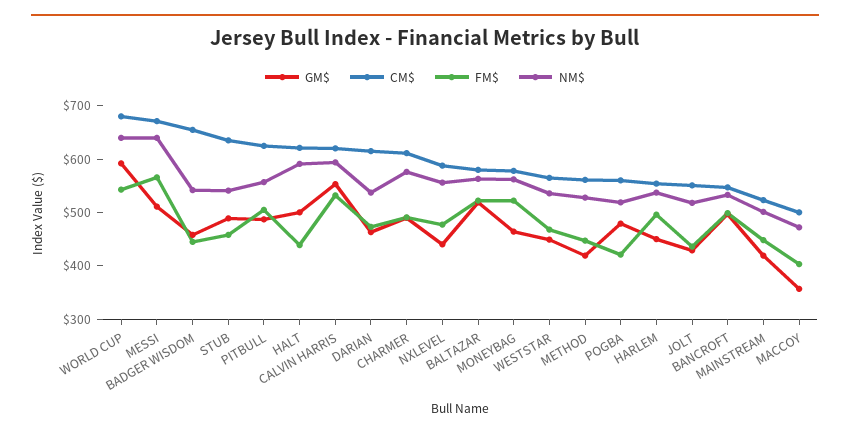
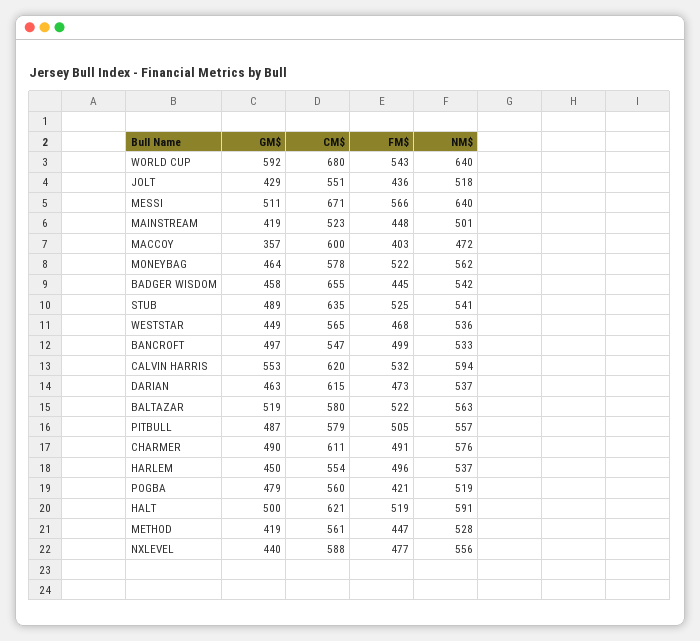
  {
    "GM$": {
      "WORLD CUP": 592,
      "MESSI": 511,
      "BADGER WISDOM": 458,
      "STUB": 489,
      "PITBULL": 487,
      "HALT": 500,
      "CALVIN HARRIS": 553,
      "DARIAN": 463,
      "CHARMER": 490,
      "NXLEVEL": 440,
      "BALTAZAR": 519,
      "MONEYBAG": 464,
      "WESTSTAR": 449,
      "METHOD": 419,
      "POGBA": 479,
      "HARLEM": 450,
      "JOLT": 429,
      "BANCROFT": 497,
      "MAINSTREAM": 419,
      "MACCOY": 357
    },
    "CM$": {
      "WORLD CUP": 680,
      "MESSI": 671,
      "BADGER WISDOM": 655,
      "STUB": 635,
-     "PITBULL": 620,
+     "PITBULL": 579,
      "HALT": 621,
      "CALVIN HARRIS": 620,
      "DARIAN": 615,
      "CHARMER": 611,
      "NXLEVEL": 588,
      "BALTAZAR": 580,
      "MONEYBAG": 578,
      "WESTSTAR": 565,
      "METHOD": 561,
      "POGBA": 560,
      "HARLEM": 554,
      "JOLT": 551,
      "BANCROFT": 547,
      "MAINSTREAM": 523,
-     "MACCOY": 500
+     "MACCOY": 600
    },
    "FM$": {
      "WORLD CUP": 543,
      "MESSI": 566,
      "BADGER WISDOM": 445,
-     "STUB": 460,
+     "STUB": 525,
      "PITBULL": 505,
-     "HALT": 440,
+     "HALT": 519,
      "CALVIN HARRIS": 532,
      "DARIAN": 473,
      "CHARMER": 491,
      "NXLEVEL": 477,
      "BALTAZAR": 522,
      "MONEYBAG": 522,
      "WESTSTAR": 468,
      "METHOD": 447,
      "POGBA": 421,
      "HARLEM": 496,
      "JOLT": 436,
      "BANCROFT": 499,
      "MAINSTREAM": 448,
      "MACCOY": 403
    },
    "NM$": {
      "WORLD CUP": 640,
      "MESSI": 640,
      "BADGER WISDOM": 542,
      "STUB": 541,
      "PITBULL": 557,
      "HALT": 591,
      "CALVIN HARRIS": 594,
      "DARIAN": 537,
      "CHARMER": 576,
      "NXLEVEL": 556,
      "BALTAZAR": 563,
      "MONEYBAG": 562,
      "WESTSTAR": 536,
      "METHOD": 528,
      "POGBA": 519,
      "HARLEM": 537,
      "JOLT": 518,
      "BANCROFT": 533,
      "MAINSTREAM": 501,
      "MACCOY": 472
    }
  }

